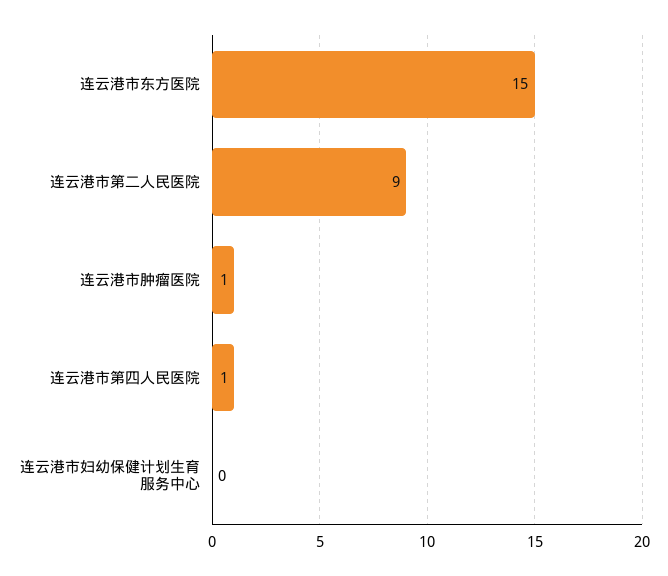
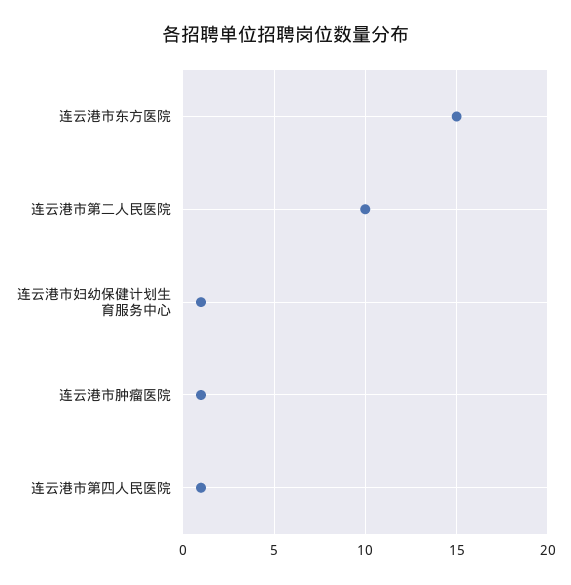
  {
    "连云港市东方医院": 15,
-   "连云港市第二人民医院": 9,
+   "连云港市第二人民医院": 10,
    "连云港市肿瘤医院": 1,
    "连云港市第四人民医院": 1,
-   "连云港市妇幼保健计划生育服务中心": 0
+   "连云港市妇幼保健计划生育服务中心": 1
  }

